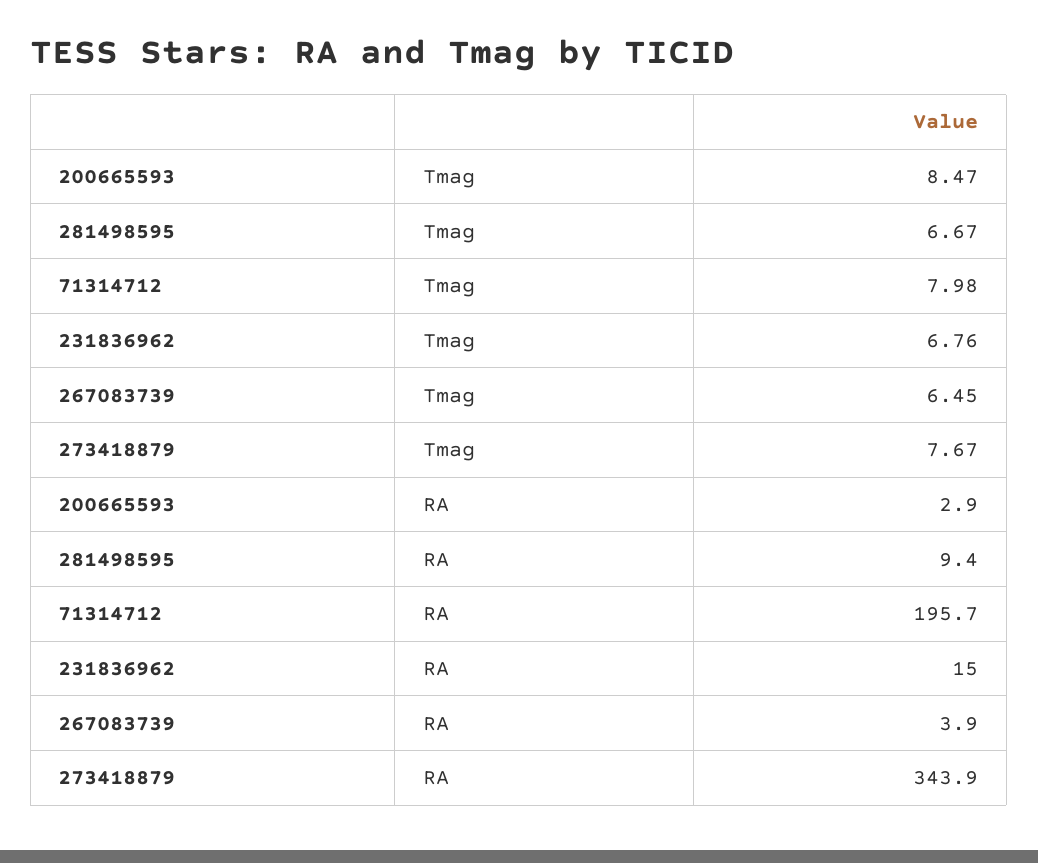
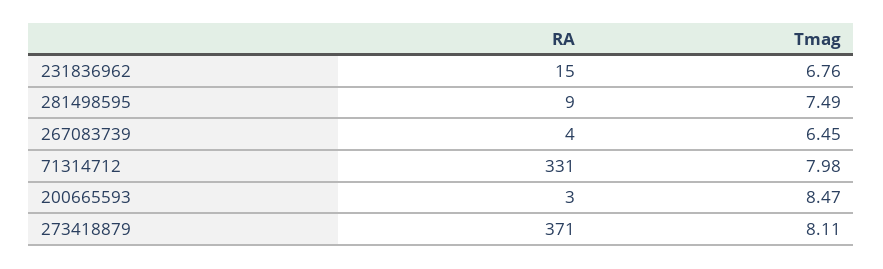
  {
    "200665593": {
      "Tmag": 8.47,
      "RA": 2.9
    },
    "281498595": {
-     "Tmag": 6.67,
+     "Tmag": 7.49,
      "RA": 9.4
    },
    "71314712": {
      "Tmag": 7.98,
-     "RA": 195.7
+     "RA": 331
    },
    "231836962": {
      "Tmag": 6.76,
      "RA": 15
    },
    "267083739": {
      "Tmag": 6.45,
      "RA": 3.9
    },
    "273418879": {
-     "Tmag": 7.67,
+     "Tmag": 8.11,
-     "RA": 343.9
+     "RA": 371
    }
  }

